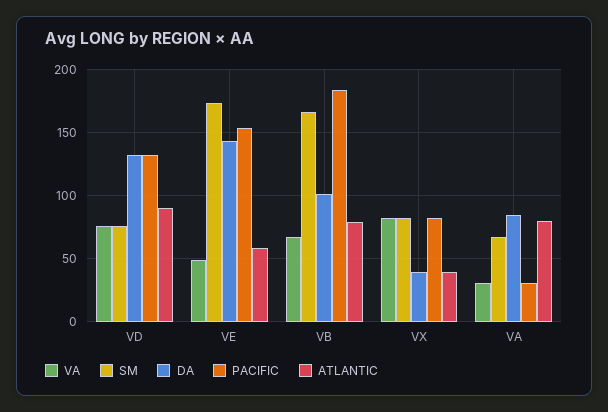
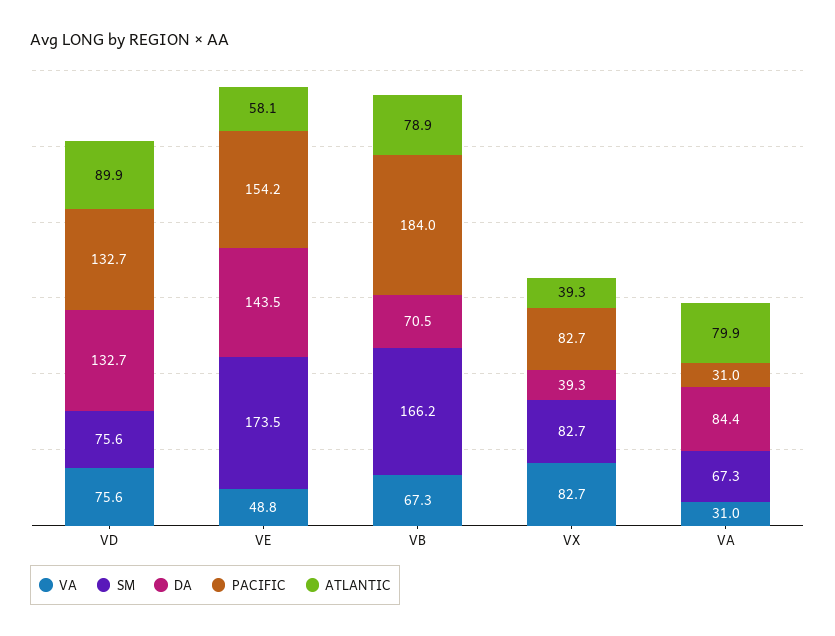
  {
    "VA": {
      "VD": 75.6,
      "VE": 48.8,
      "VB": 67.3,
      "VX": 82.7,
      "VA": 31
    },
    "SM": {
      "VD": 75.6,
      "VE": 173.5,
      "VB": 166.2,
      "VX": 82.7,
      "VA": 67.3
    },
    "DA": {
      "VD": 132.7,
      "VE": 143.5,
-     "VB": 100,
+     "VB": 70.5,
      "VX": 39.3,
      "VA": 84.4
    },
    "PACIFIC": {
      "VD": 132.7,
      "VE": 154.2,
      "VB": 184,
      "VX": 82.7,
      "VA": 31
    },
    "ATLANTIC": {
      "VD": 89.9,
      "VE": 58.1,
      "VB": 78.9,
      "VX": 39.3,
      "VA": 79.9
    }
  }

